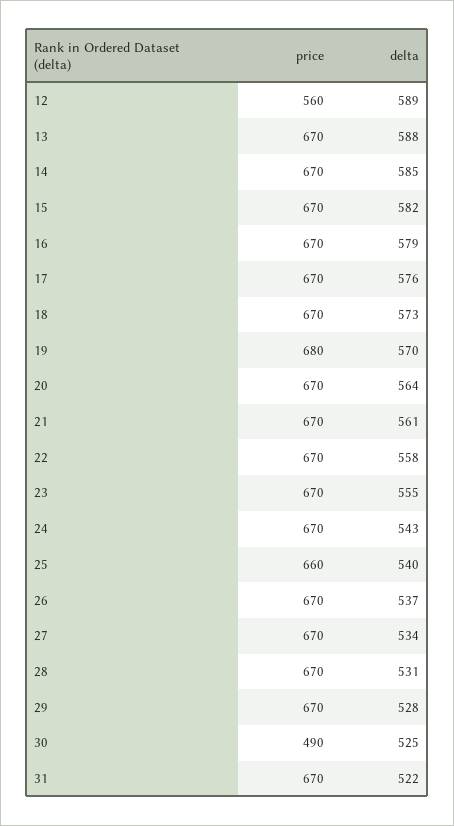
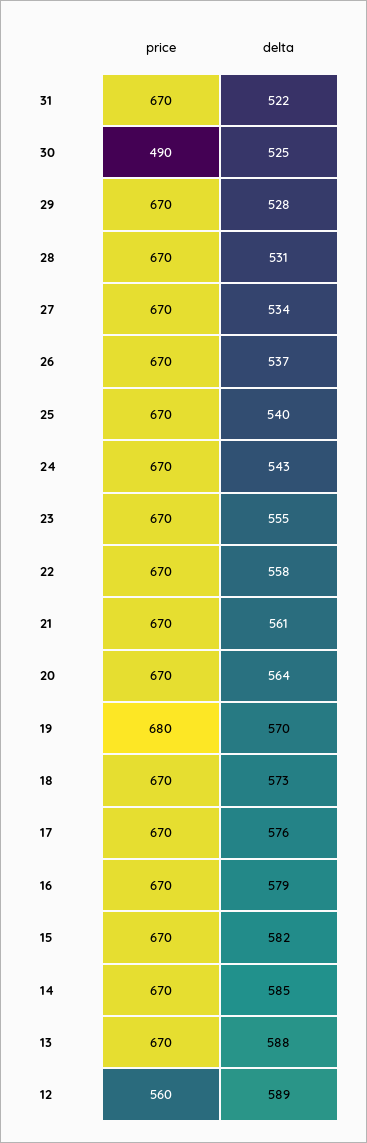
  {
    "price": {
      "12": 560,
      "13": 670,
      "14": 670,
      "15": 670,
      "16": 670,
      "17": 670,
      "18": 670,
      "19": 680,
      "20": 670,
      "21": 670,
      "22": 670,
      "23": 670,
      "24": 670,
-     "25": 660,
+     "25": 670,
      "26": 670,
      "27": 670,
      "28": 670,
      "29": 670,
      "30": 490,
      "31": 670
    },
    "delta": {
      "12": 589,
      "13": 588,
      "14": 585,
      "15": 582,
      "16": 579,
      "17": 576,
      "18": 573,
      "19": 570,
      "20": 564,
      "21": 561,
      "22": 558,
      "23": 555,
      "24": 543,
      "25": 540,
      "26": 537,
      "27": 534,
      "28": 531,
      "29": 528,
      "30": 525,
      "31": 522
    }
  }

